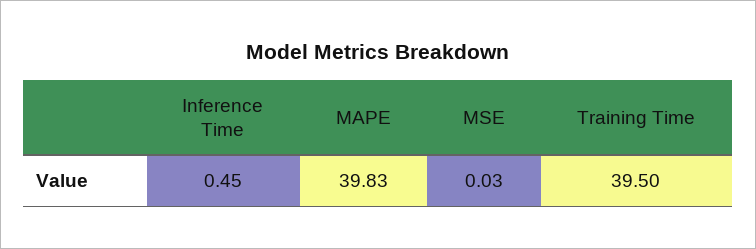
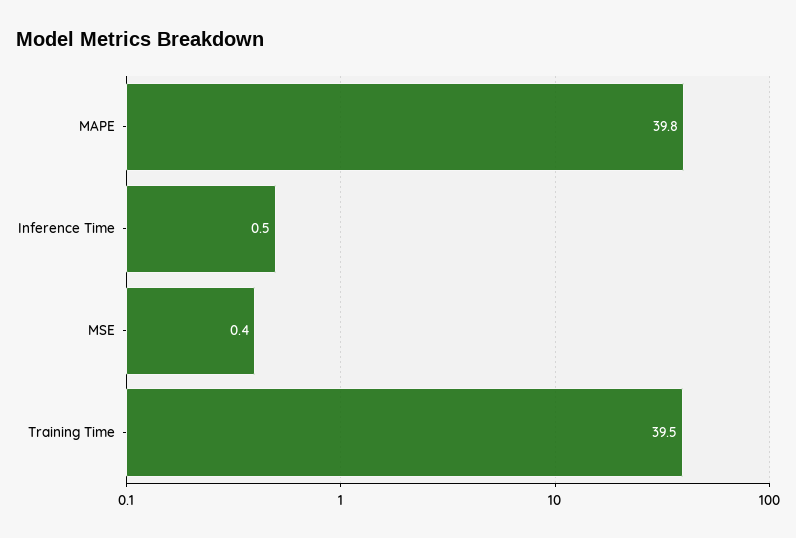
  {
    "Inference Time": 0.45,
    "MAPE": 39.83,
-   "MSE": 0.03,
+   "MSE": 0.4,
    "Training Time": 39.5
  }

